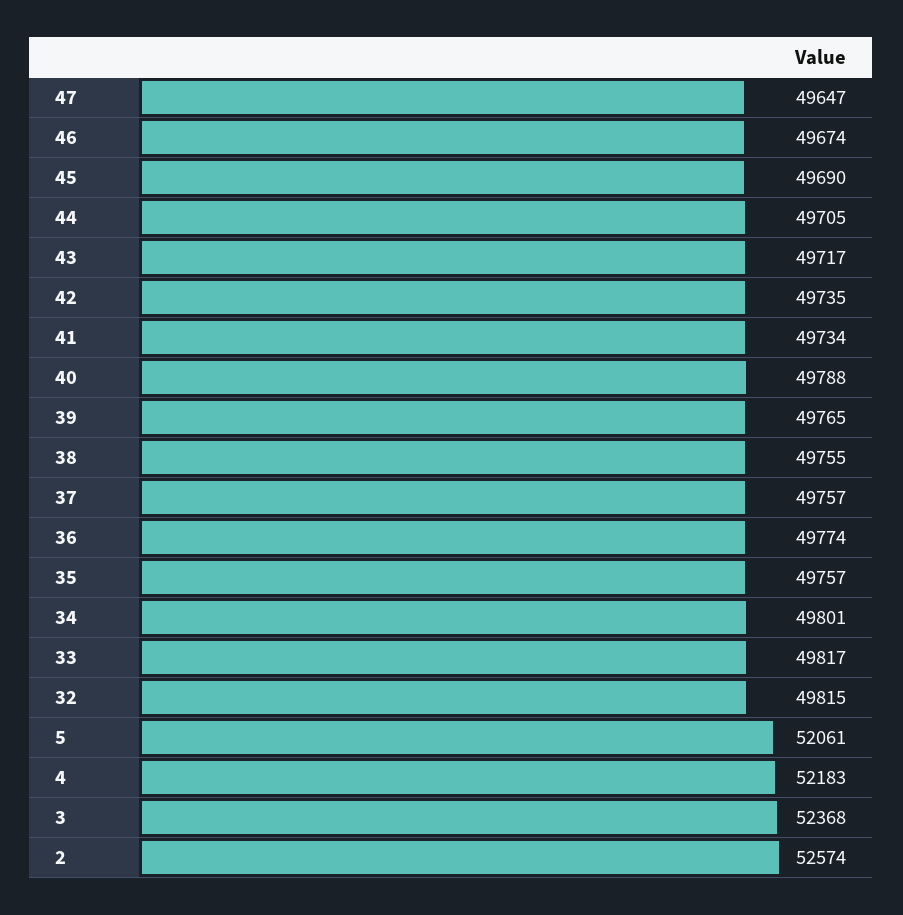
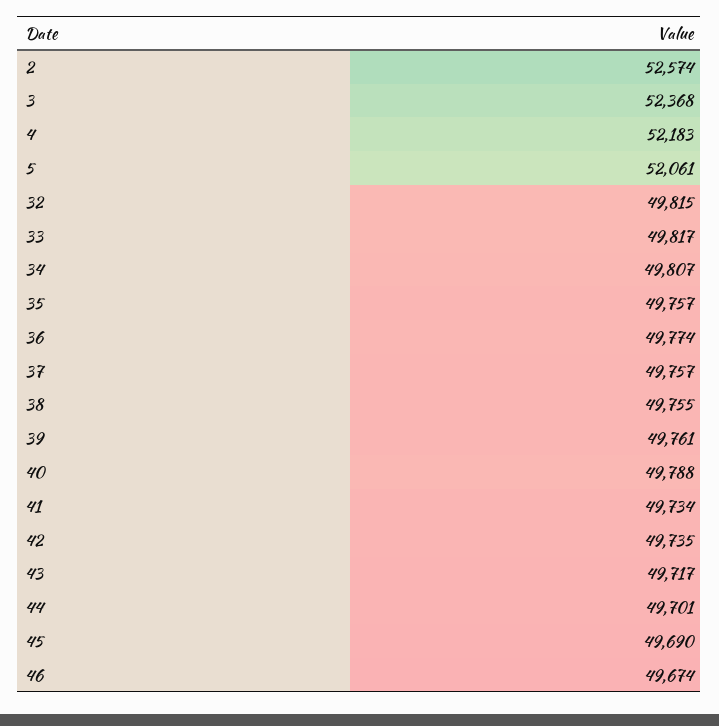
  {
-   "47": 49647,
    "46": 49674,
    "45": 49690,
-   "44": 49705,
+   "44": 49701,
    "43": 49717,
    "42": 49735,
    "41": 49734,
    "40": 49788,
-   "39": 49765,
+   "39": 49761,
    "38": 49755,
    "37": 49757,
    "36": 49774,
    "35": 49757,
-   "34": 49801,
+   "34": 49807,
    "33": 49817,
    "32": 49815,
    "5": 52061,
    "4": 52183,
    "3": 52368,
    "2": 52574
  }

